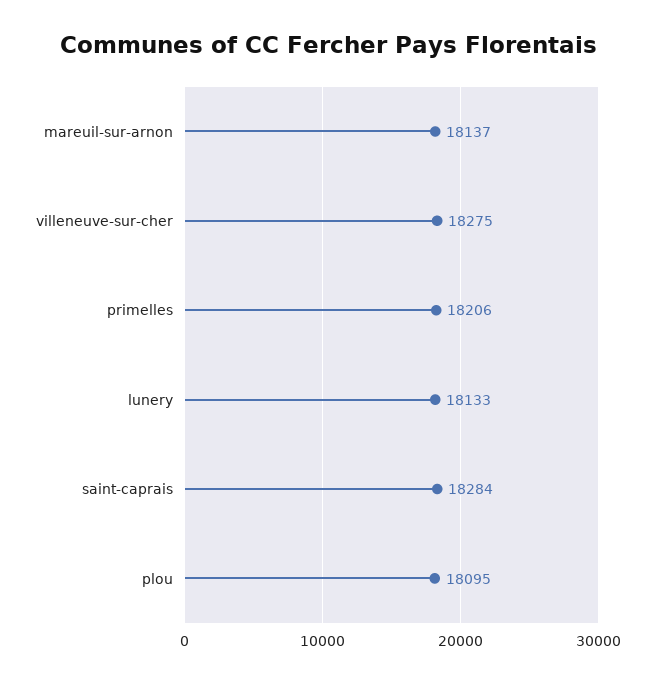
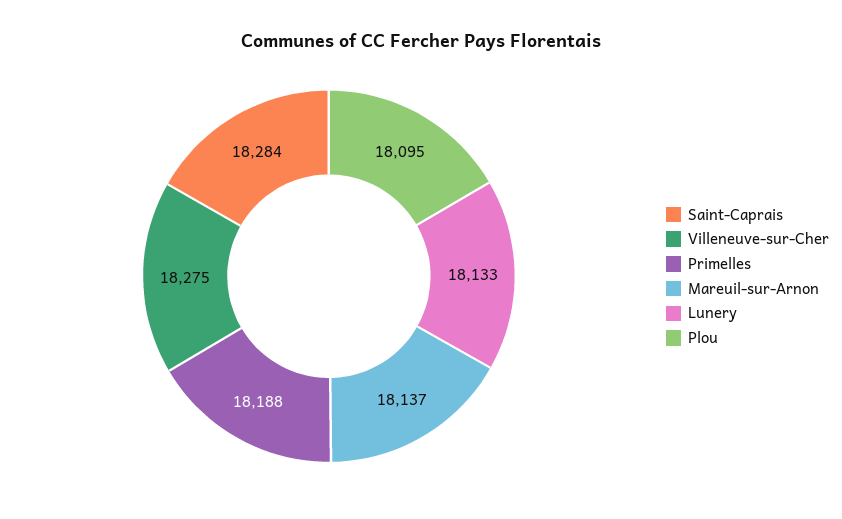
  {
    "mareuil-sur-arnon": 18137,
    "villeneuve-sur-cher": 18275,
-   "primelles": 18206,
+   "primelles": 18188,
    "lunery": 18133,
    "saint-caprais": 18284,
    "plou": 18095
  }

